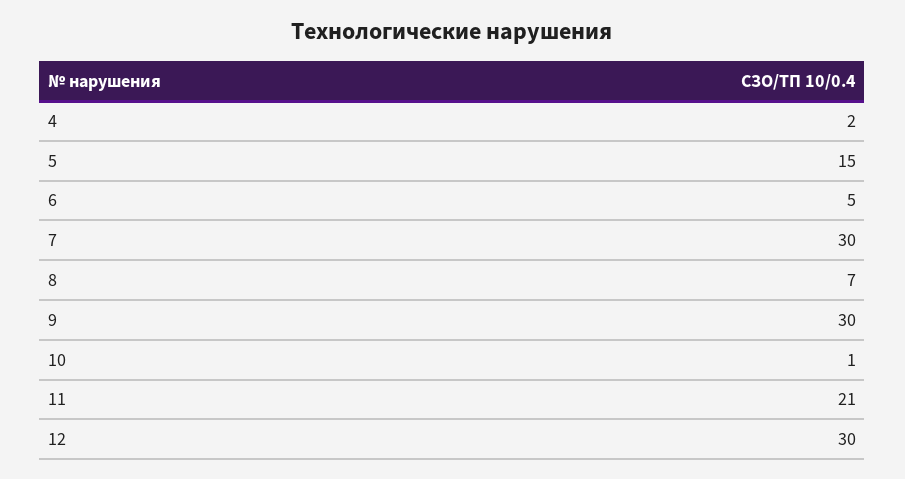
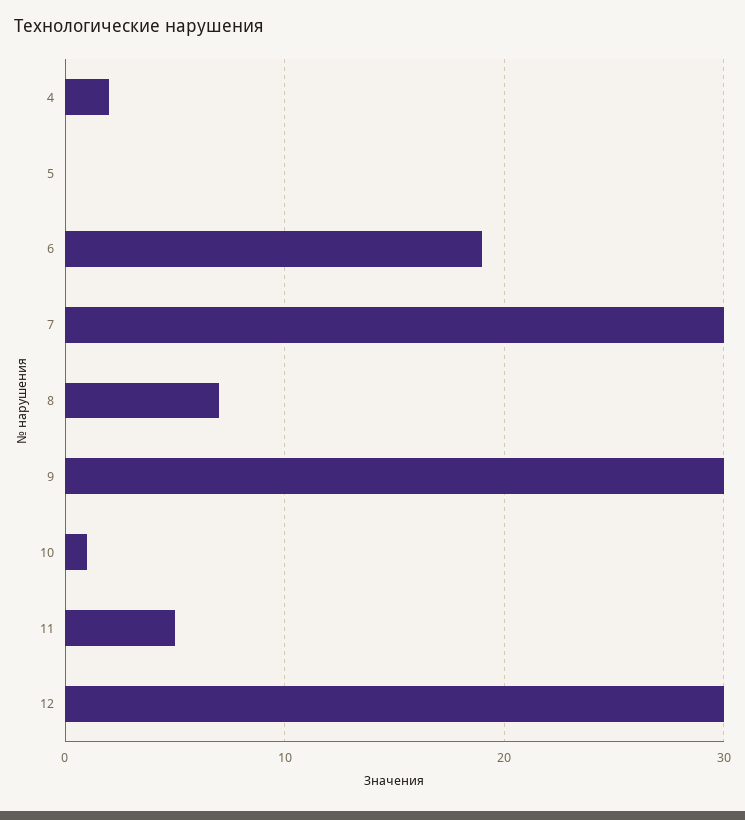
  {
    "4": 2,
-   "5": 15,
+   "5": 0,
-   "6": 5,
+   "6": 19,
    "7": 30,
    "8": 7,
    "9": 30,
    "10": 1,
-   "11": 21,
+   "11": 5,
    "12": 30
  }

